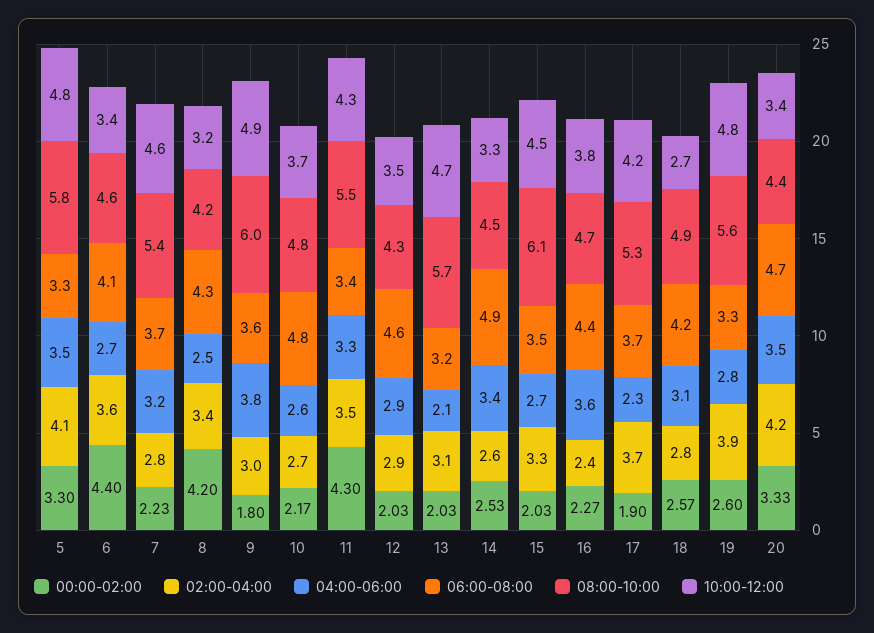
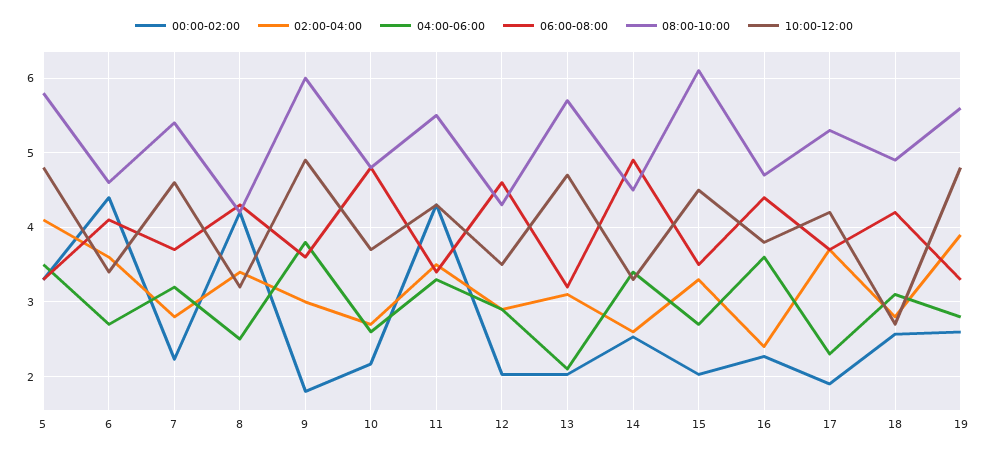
  {
    "00:00-02:00": {
      "5": 3.3,
      "6": 4.4,
      "7": 2.23,
      "8": 4.2,
      "9": 1.8,
      "10": 2.17,
      "11": 4.3,
      "12": 2.03,
      "13": 2.03,
      "14": 2.53,
      "15": 2.03,
      "16": 2.27,
      "17": 1.9,
      "18": 2.57,
-     "19": 2.6,
+     "19": 2.6
-     "20": 3.33
    },
    "02:00-04:00": {
      "5": 4.1,
      "6": 3.6,
      "7": 2.8,
      "8": 3.4,
      "9": 3,
      "10": 2.7,
      "11": 3.5,
      "12": 2.9,
      "13": 3.1,
      "14": 2.6,
      "15": 3.3,
      "16": 2.4,
      "17": 3.7,
      "18": 2.8,
-     "19": 3.9,
+     "19": 3.9
-     "20": 4.2
    },
    "04:00-06:00": {
      "5": 3.5,
      "6": 2.7,
      "7": 3.2,
      "8": 2.5,
      "9": 3.8,
      "10": 2.6,
      "11": 3.3,
      "12": 2.9,
      "13": 2.1,
      "14": 3.4,
      "15": 2.7,
      "16": 3.6,
      "17": 2.3,
      "18": 3.1,
-     "19": 2.8,
+     "19": 2.8
-     "20": 3.5
    },
    "06:00-08:00": {
      "5": 3.3,
      "6": 4.1,
      "7": 3.7,
      "8": 4.3,
      "9": 3.6,
      "10": 4.8,
      "11": 3.4,
      "12": 4.6,
      "13": 3.2,
      "14": 4.9,
      "15": 3.5,
      "16": 4.4,
      "17": 3.7,
      "18": 4.2,
-     "19": 3.3,
+     "19": 3.3
-     "20": 4.7
    },
    "08:00-10:00": {
      "5": 5.8,
      "6": 4.6,
      "7": 5.4,
      "8": 4.2,
      "9": 6,
      "10": 4.8,
      "11": 5.5,
      "12": 4.3,
      "13": 5.7,
      "14": 4.5,
      "15": 6.1,
      "16": 4.7,
      "17": 5.3,
      "18": 4.9,
-     "19": 5.6,
+     "19": 5.6
-     "20": 4.4
    },
    "10:00-12:00": {
      "5": 4.8,
      "6": 3.4,
      "7": 4.6,
      "8": 3.2,
      "9": 4.9,
      "10": 3.7,
      "11": 4.3,
      "12": 3.5,
      "13": 4.7,
      "14": 3.3,
      "15": 4.5,
      "16": 3.8,
      "17": 4.2,
      "18": 2.7,
-     "19": 4.8,
+     "19": 4.8
-     "20": 3.4
    }
  }

